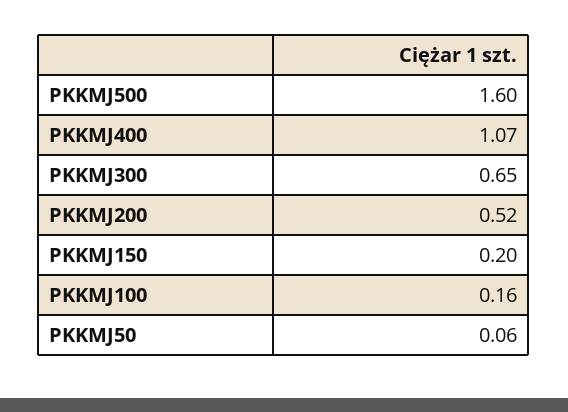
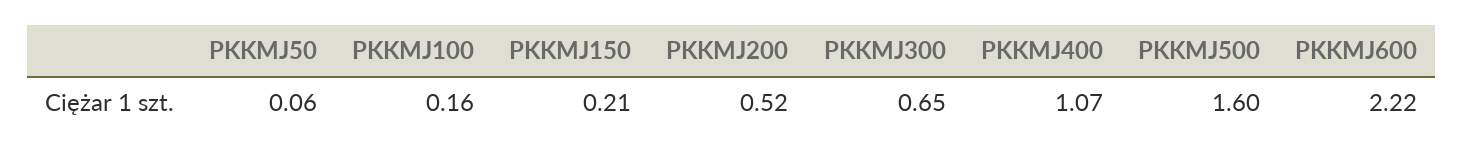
  {
    "PKKMJ500": 1.6,
    "PKKMJ400": 1.07,
    "PKKMJ300": 0.65,
    "PKKMJ200": 0.52,
-   "PKKMJ150": 0.2,
+   "PKKMJ150": 0.21,
    "PKKMJ100": 0.16,
-   "PKKMJ50": 0.06
+   "PKKMJ50": 0.06,
+   "PKKMJ600": 2.22
  }

